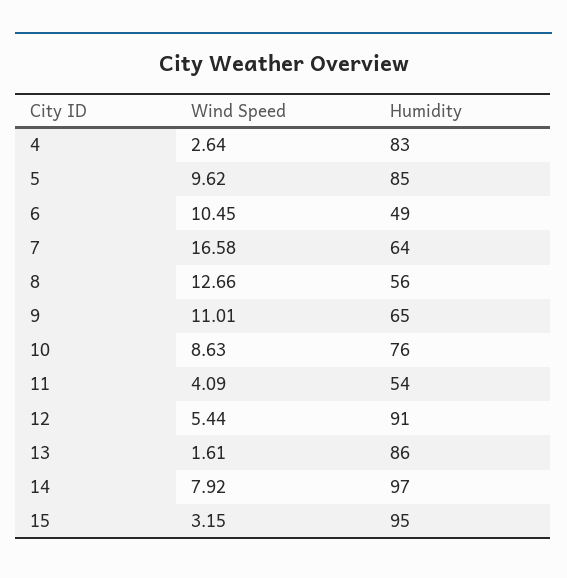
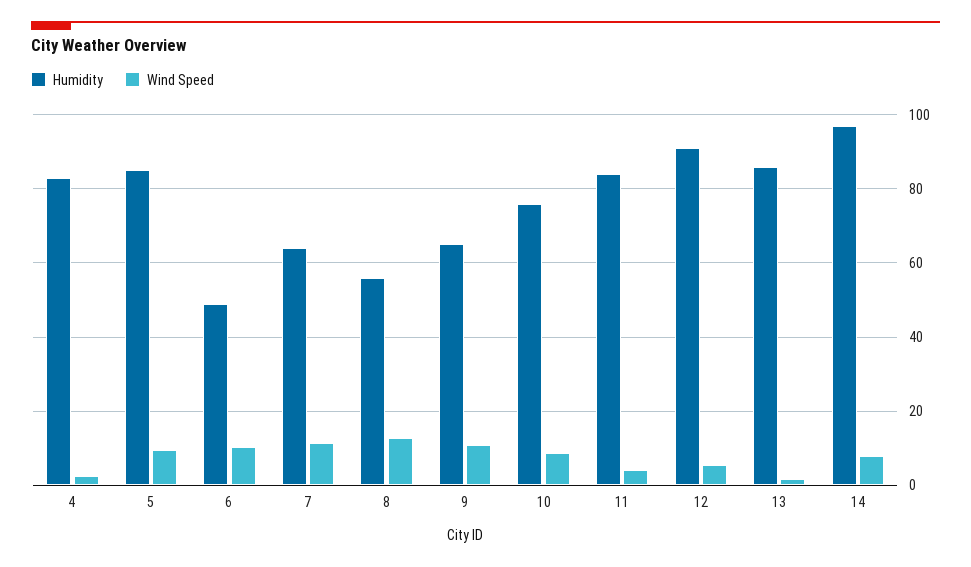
  {
    "Wind Speed": {
      "4": 2.64,
      "5": 9.62,
      "6": 10.45,
-     "7": 16.58,
+     "7": 12,
      "8": 12.66,
      "9": 11.01,
      "10": 8.63,
      "11": 4.09,
      "12": 5.44,
      "13": 1.61,
-     "14": 7.92,
+     "14": 7.92
-     "15": 3.15
    },
    "Humidity": {
      "4": 83,
      "5": 85,
      "6": 49,
      "7": 64,
      "8": 56,
      "9": 65,
      "10": 76,
-     "11": 54,
+     "11": 84,
      "12": 91,
      "13": 86,
-     "14": 97,
+     "14": 97
-     "15": 95
    }
  }

